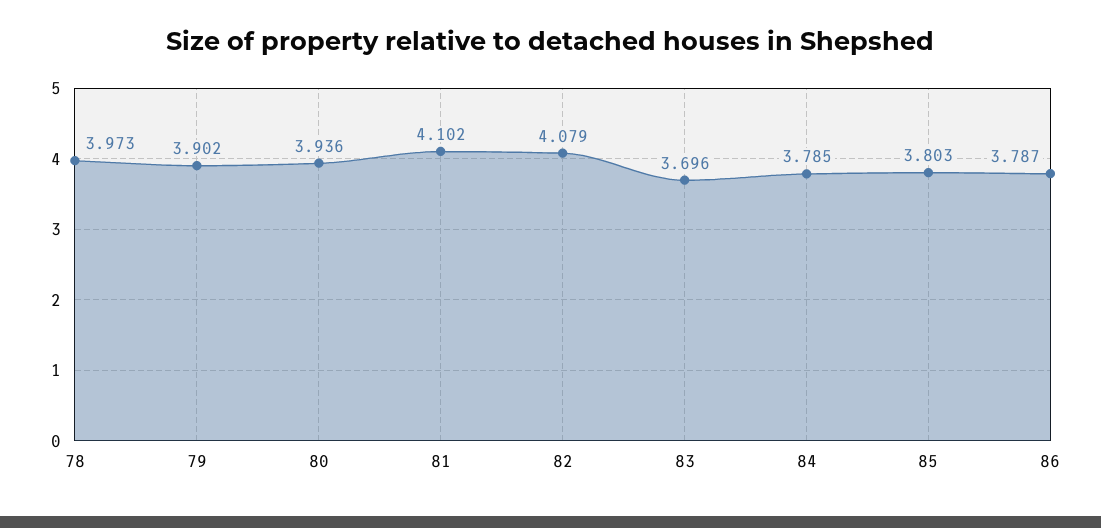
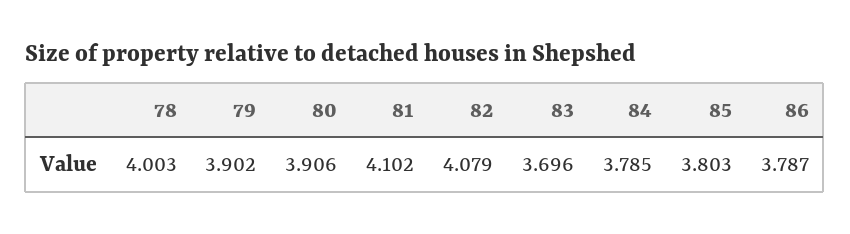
  {
-   "78": 3.973,
+   "78": 4.003,
    "79": 3.902,
-   "80": 3.936,
+   "80": 3.906,
    "81": 4.102,
    "82": 4.079,
    "83": 3.696,
    "84": 3.785,
    "85": 3.803,
    "86": 3.787
  }

